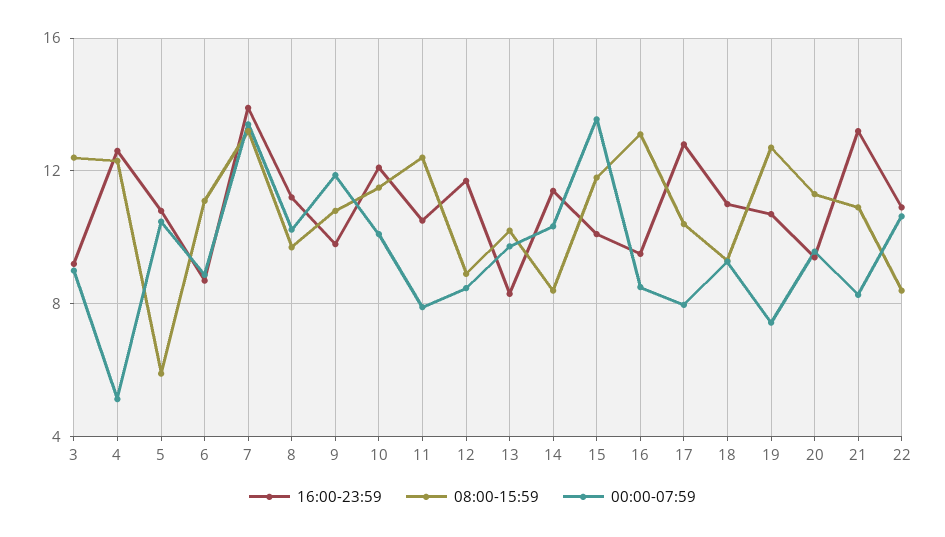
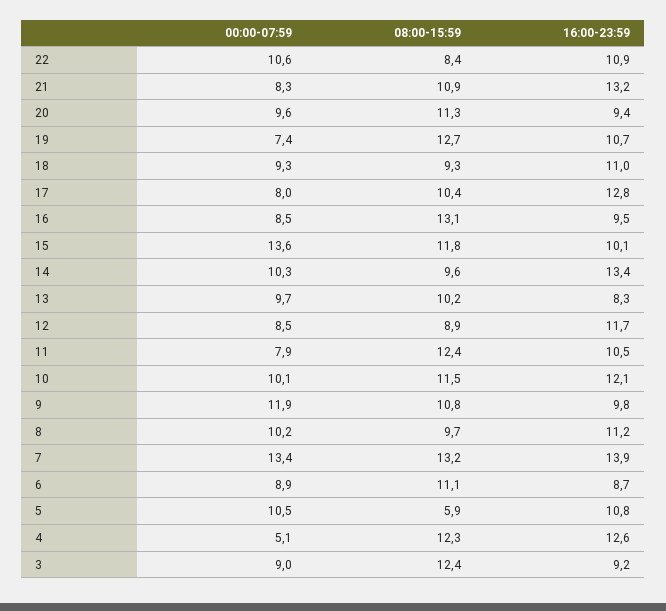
  {
    "16:00-23:59": {
      "3": 9.2,
      "4": 12.6,
      "5": 10.8,
      "6": 8.7,
      "7": 13.9,
      "8": 11.2,
      "9": 9.8,
      "10": 12.1,
      "11": 10.5,
      "12": 11.7,
      "13": 8.3,
-     "14": 11.5,
+     "14": 13.4,
      "15": 10.1,
      "16": 9.5,
      "17": 12.8,
      "18": 11,
      "19": 10.7,
      "20": 9.4,
      "21": 13.2,
      "22": 10.9
    },
    "08:00-15:59": {
      "3": 12.4,
      "4": 12.3,
      "5": 5.9,
      "6": 11.1,
      "7": 13.2,
      "8": 9.7,
      "9": 10.8,
      "10": 11.5,
      "11": 12.4,
      "12": 8.9,
      "13": 10.2,
-     "14": 8.5,
+     "14": 9.6,
      "15": 11.8,
      "16": 13.1,
      "17": 10.4,
      "18": 9.3,
      "19": 12.7,
      "20": 11.3,
      "21": 10.9,
      "22": 8.4
    },
    "00:00-07:59": {
      "3": 9,
      "4": 5.1,
      "5": 10.5,
      "6": 8.9,
      "7": 13.4,
      "8": 10.2,
      "9": 11.9,
      "10": 10.1,
      "11": 7.9,
      "12": 8.5,
      "13": 9.7,
      "14": 10.3,
      "15": 13.6,
      "16": 8.5,
      "17": 8,
      "18": 9.3,
      "19": 7.4,
      "20": 9.6,
      "21": 8.3,
      "22": 10.6
    }
  }

